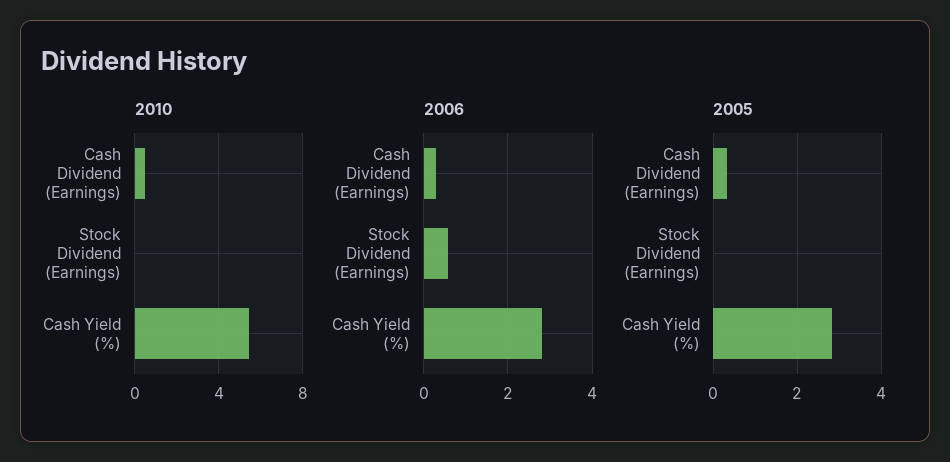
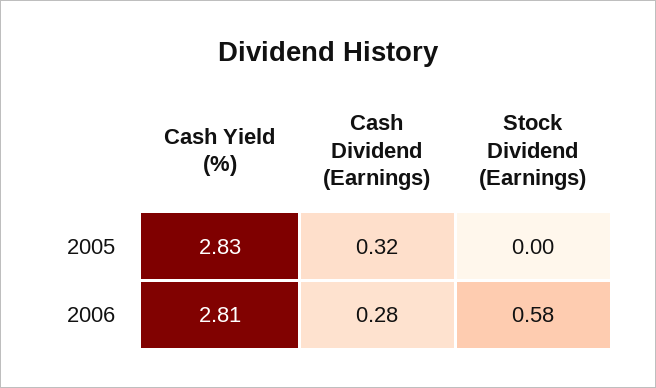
  {
-   "2010": {
-     "Cash Dividend (Earnings)": 0.5,
-     "Stock Dividend (Earnings)": 0,
-     "Cash Yield (%)": 5.5
-   },
    "2006": {
      "Cash Dividend (Earnings)": 0.28,
      "Stock Dividend (Earnings)": 0.58,
      "Cash Yield (%)": 2.81
    },
    "2005": {
      "Cash Dividend (Earnings)": 0.32,
      "Stock Dividend (Earnings)": 0,
      "Cash Yield (%)": 2.83
    }
  }

